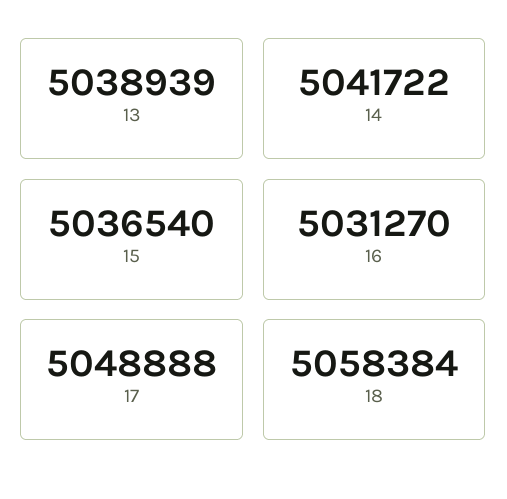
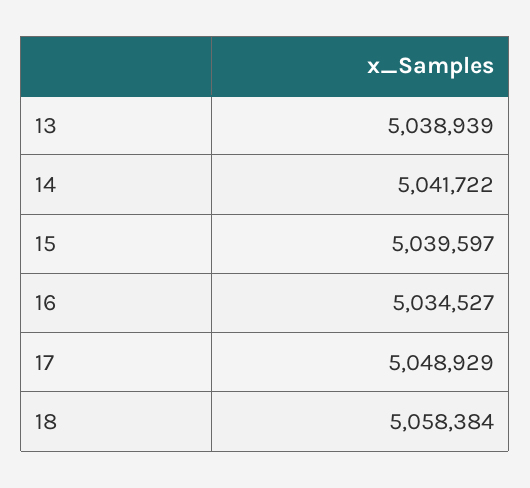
  {
    "13": 5038939,
    "14": 5041722,
-   "15": 5036540,
+   "15": 5039597,
-   "16": 5031270,
+   "16": 5034527,
-   "17": 5048888,
+   "17": 5048929,
    "18": 5058384
  }

